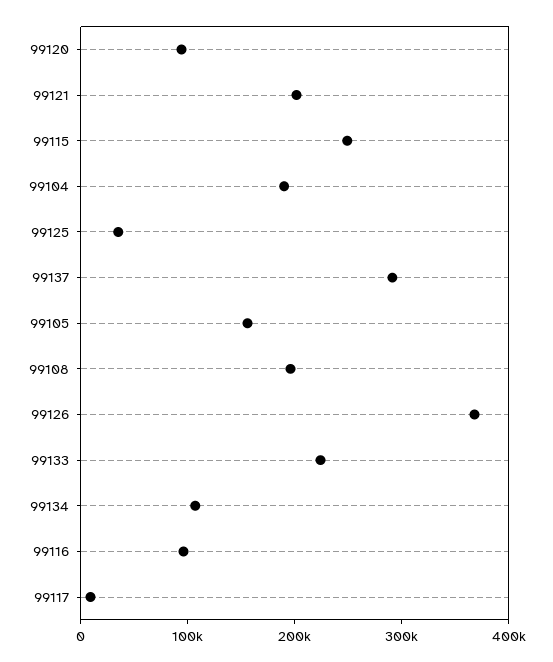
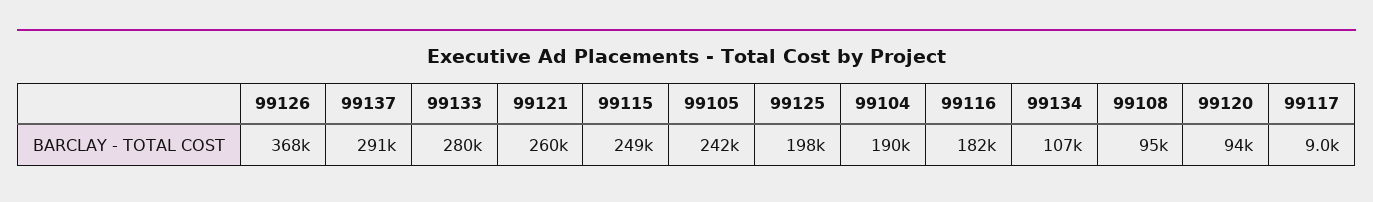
  {
    "99120": 94000,
-   "99121": 200000,
+   "99121": 260000,
    "99115": 249000,
    "99104": 190000,
-   "99125": 40000,
+   "99125": 198000,
    "99137": 291000,
-   "99105": 160000,
+   "99105": 242000,
-   "99108": 200000,
+   "99108": 95000,
    "99126": 368000,
-   "99133": 220000,
+   "99133": 280000,
    "99134": 107000,
-   "99116": 100000,
+   "99116": 182000,
    "99117": 9000
  }

